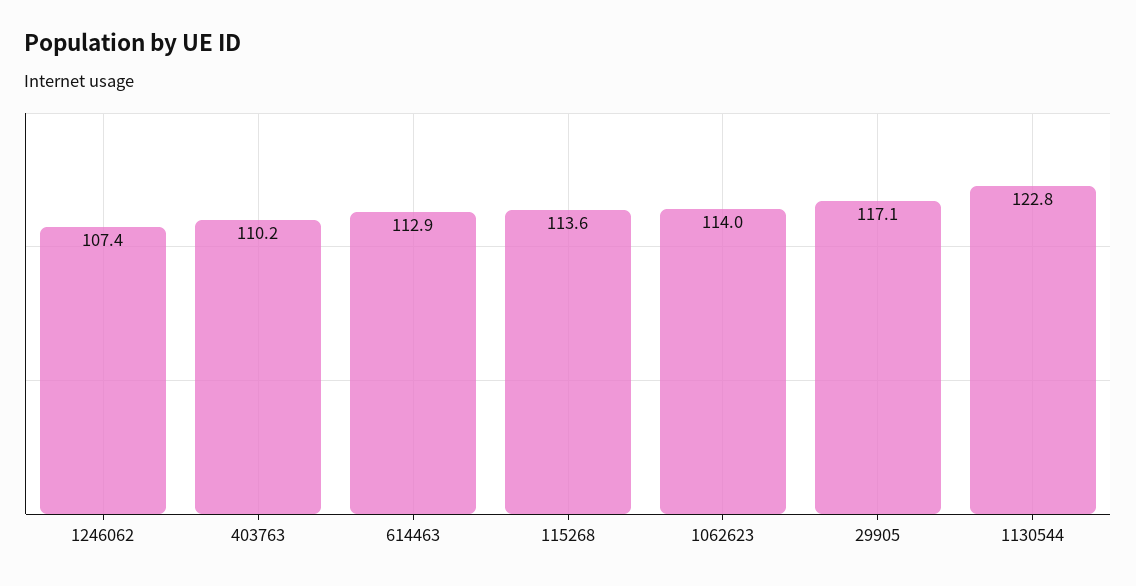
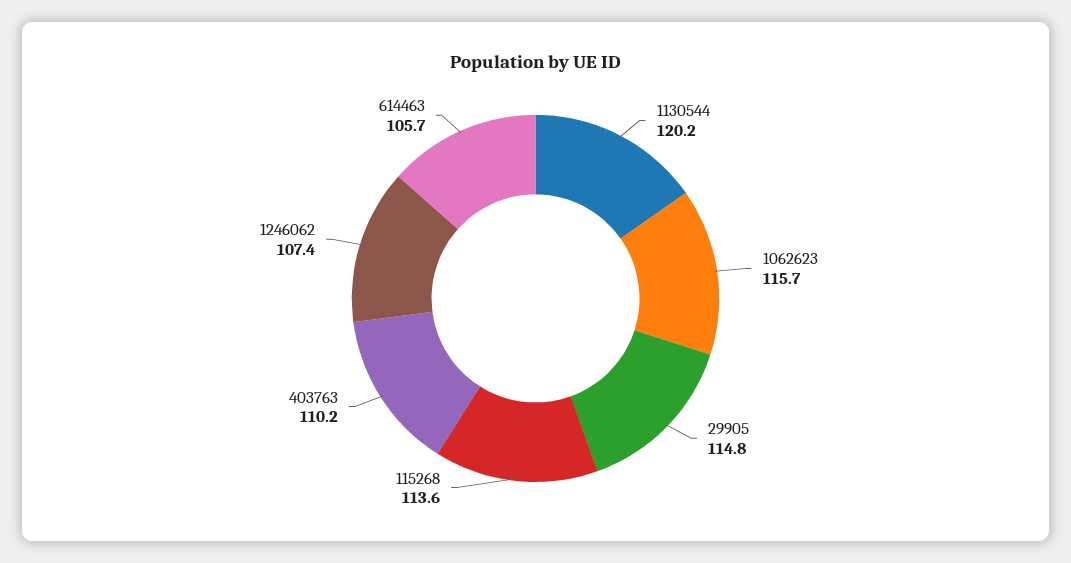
  {
    "1246062": 107.4,
    "403763": 110.2,
-   "614463": 112.9,
+   "614463": 105.7,
    "115268": 113.6,
-   "1062623": 114,
+   "1062623": 115.7,
-   "29905": 117.1,
+   "29905": 114.8,
-   "1130544": 122.8
+   "1130544": 120.2
  }

